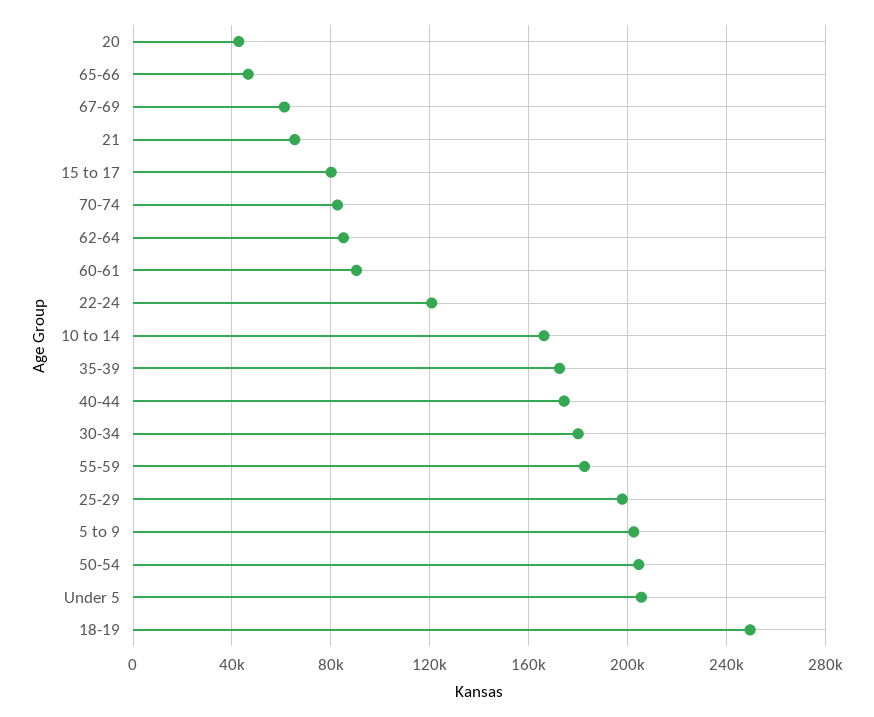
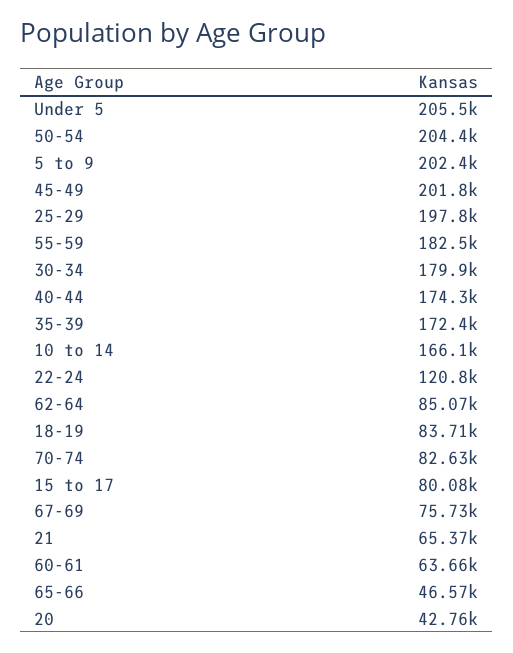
  {
    "20": 42760,
    "65-66": 46570,
-   "67-69": 60000,
+   "67-69": 75730,
    "21": 65370,
    "15 to 17": 80080,
    "70-74": 82630,
    "62-64": 85070,
-   "60-61": 90000,
+   "60-61": 63660,
    "22-24": 120800,
    "10 to 14": 166100,
    "35-39": 172400,
    "40-44": 174300,
    "30-34": 179900,
    "55-59": 182500,
    "25-29": 197800,
    "5 to 9": 202400,
    "50-54": 204400,
    "Under 5": 205500,
-   "18-19": 250000
+   "18-19": 83710,
+   "45-49": 201800
  }

